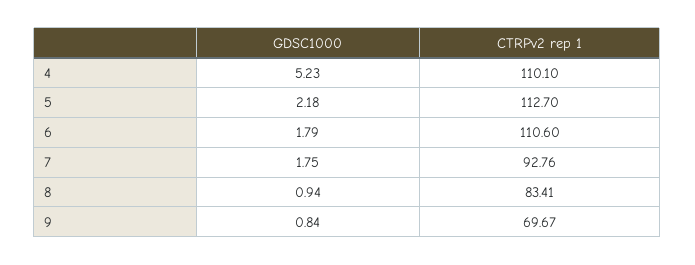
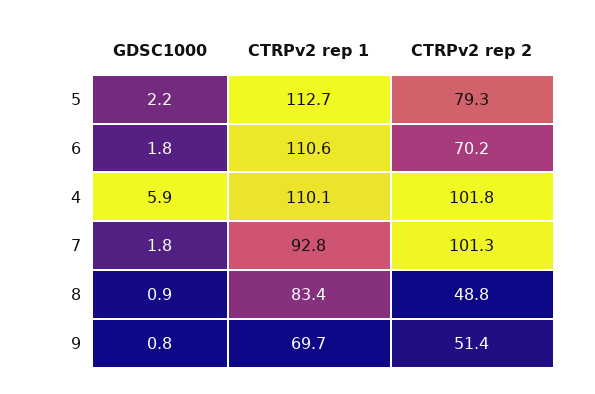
  {
    "GDSC1000": {
-     "4": 5.23,
+     "4": 5.9,
      "5": 2.18,
      "6": 1.79,
      "7": 1.75,
      "8": 0.94,
      "9": 0.84
    },
    "CTRPv2 rep 1": {
      "4": 110.1,
      "5": 112.7,
      "6": 110.6,
      "7": 92.76,
      "8": 83.41,
      "9": 69.67
-   }
+   },
+   "CTRPv2 rep 2": {
+     "5": 79.3,
+     "6": 70.2,
+     "4": 101.8,
+     "7": 101.3,
+     "8": 48.8,
+     "9": 51.4
+   }
  }

